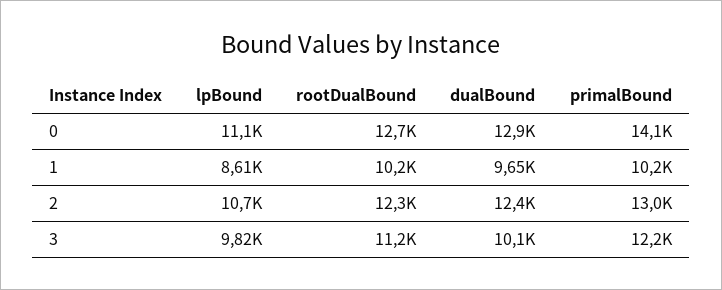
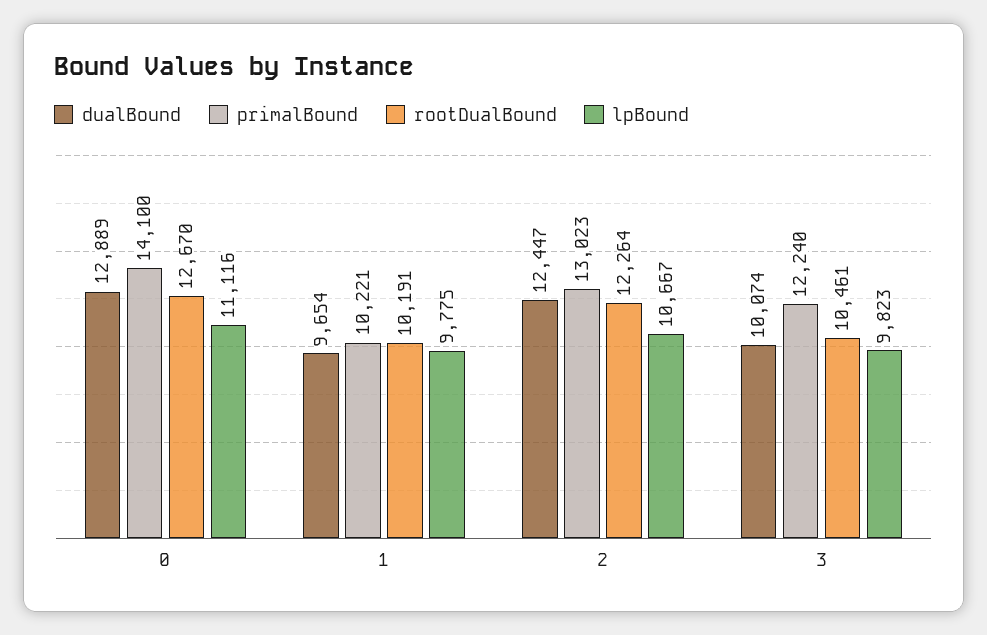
  {
    "lpBound": {
      "0": 11116,
-     "1": 8610,
+     "1": 9775,
      "2": 10667,
      "3": 9823
    },
    "rootDualBound": {
      "0": 12670,
      "1": 10191,
      "2": 12264,
-     "3": 11200
+     "3": 10461
    },
    "dualBound": {
      "0": 12889,
      "1": 9654,
      "2": 12447,
      "3": 10074
    },
    "primalBound": {
      "0": 14100,
      "1": 10221,
      "2": 13023,
      "3": 12240
    }
  }

